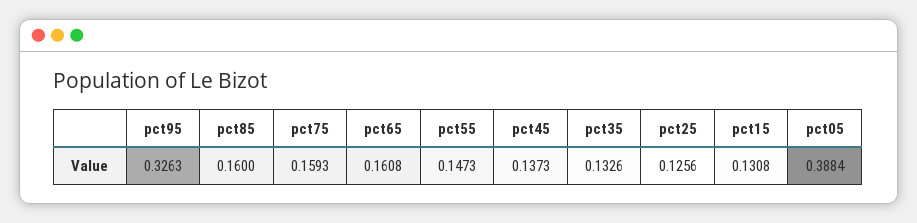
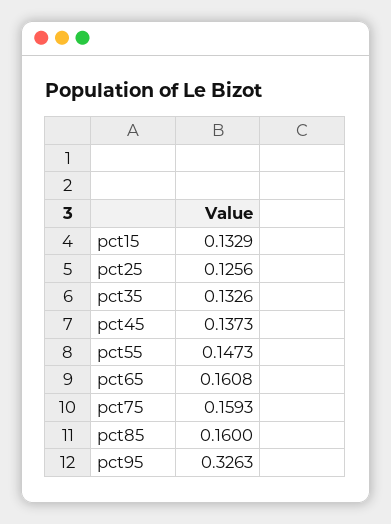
  {
    "pct95": 0.3263,
    "pct85": 0.16,
    "pct75": 0.1593,
    "pct65": 0.1608,
    "pct55": 0.1473,
    "pct45": 0.1373,
    "pct35": 0.1326,
    "pct25": 0.1256,
-   "pct15": 0.1308,
+   "pct15": 0.1329
-   "pct05": 0.3884
  }

